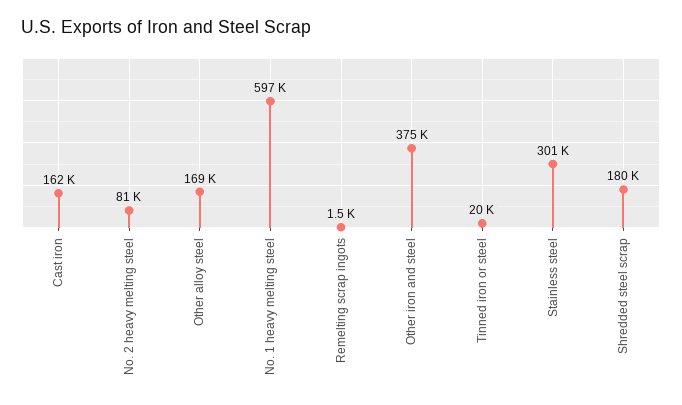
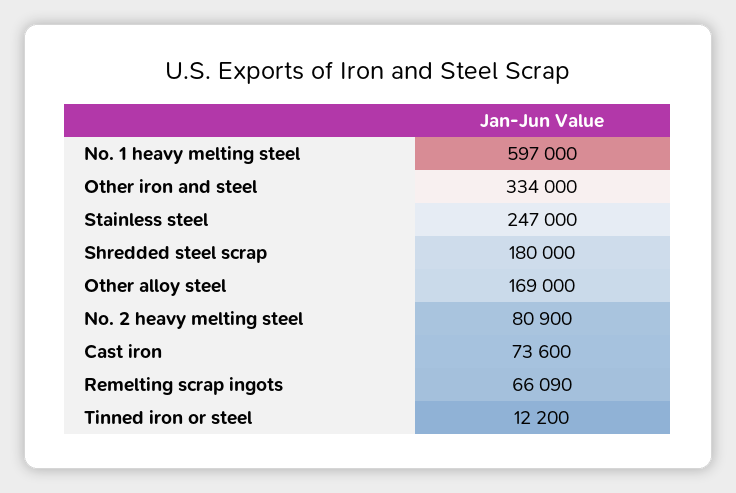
  {
-   "Cast iron": 162000,
+   "Cast iron": 73600,
    "No. 2 heavy melting steel": 80900,
    "Other alloy steel": 169000,
    "No. 1 heavy melting steel": 597000,
-   "Remelting scrap ingots": 1500,
+   "Remelting scrap ingots": 66090,
-   "Other iron and steel": 375000,
+   "Other iron and steel": 334000,
-   "Tinned iron or steel": 20000,
+   "Tinned iron or steel": 12200,
-   "Stainless steel": 301000,
+   "Stainless steel": 247000,
    "Shredded steel scrap": 180000
  }

